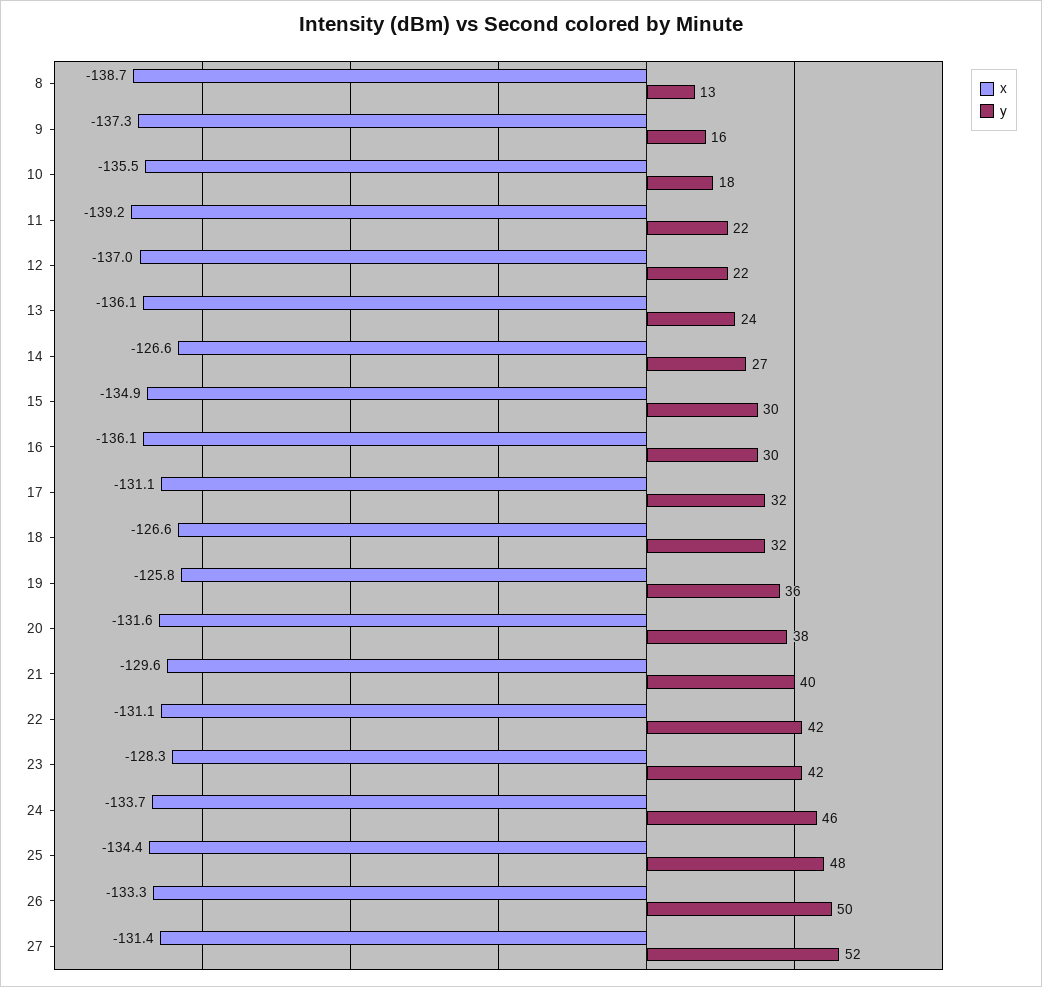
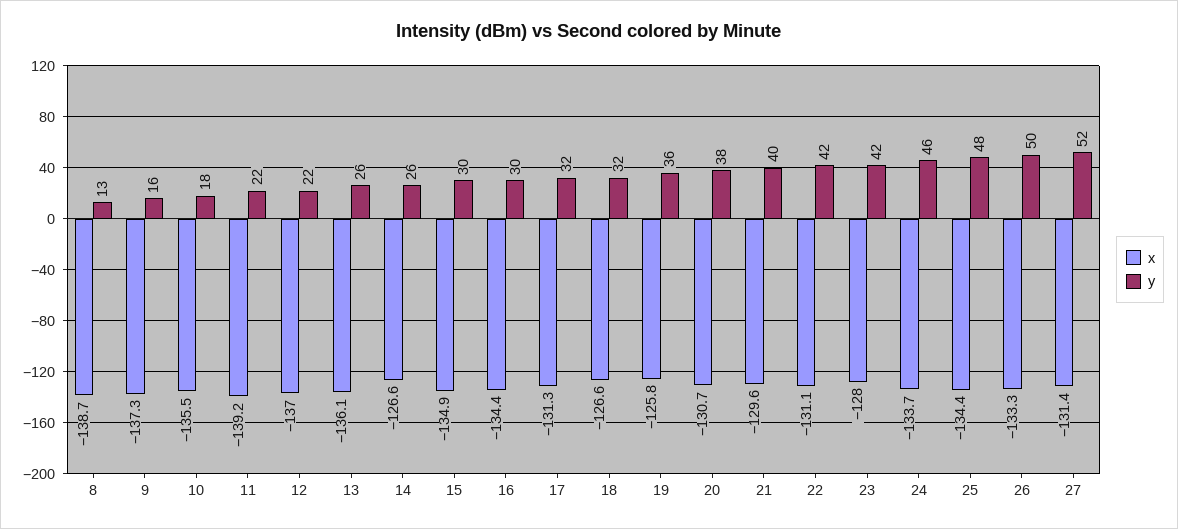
  {
    "x": {
      "8": -138.7,
      "9": -137.3,
      "10": -135.5,
      "11": -139.2,
      "12": -137,
      "13": -136.1,
      "14": -126.6,
      "15": -134.9,
-     "16": -136.1,
+     "16": -134.4,
-     "17": -131.1,
+     "17": -131.3,
      "18": -126.6,
      "19": -125.8,
-     "20": -131.6,
+     "20": -130.7,
      "21": -129.6,
      "22": -131.1,
-     "23": -128.3,
+     "23": -128,
      "24": -133.7,
      "25": -134.4,
      "26": -133.3,
      "27": -131.4
    },
    "y": {
      "8": 13,
      "9": 16,
      "10": 18,
      "11": 22,
      "12": 22,
-     "13": 24,
+     "13": 26,
-     "14": 27,
+     "14": 26,
      "15": 30,
      "16": 30,
      "17": 32,
      "18": 32,
      "19": 36,
      "20": 38,
      "21": 40,
      "22": 42,
      "23": 42,
      "24": 46,
      "25": 48,
      "26": 50,
      "27": 52
    }
  }

